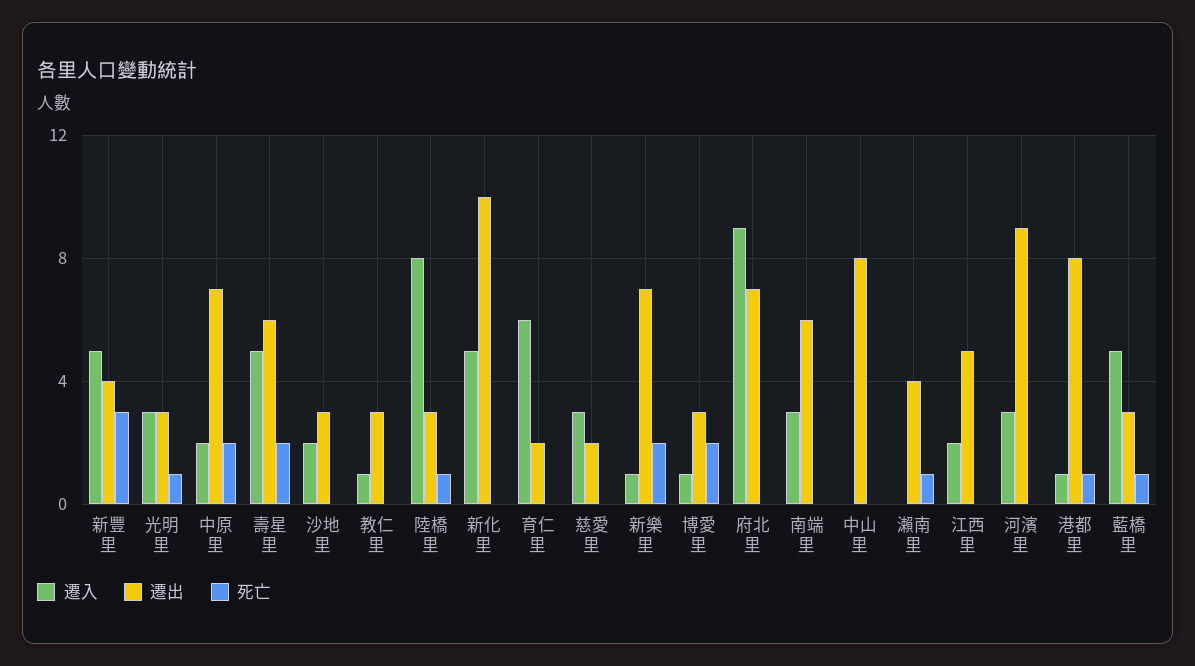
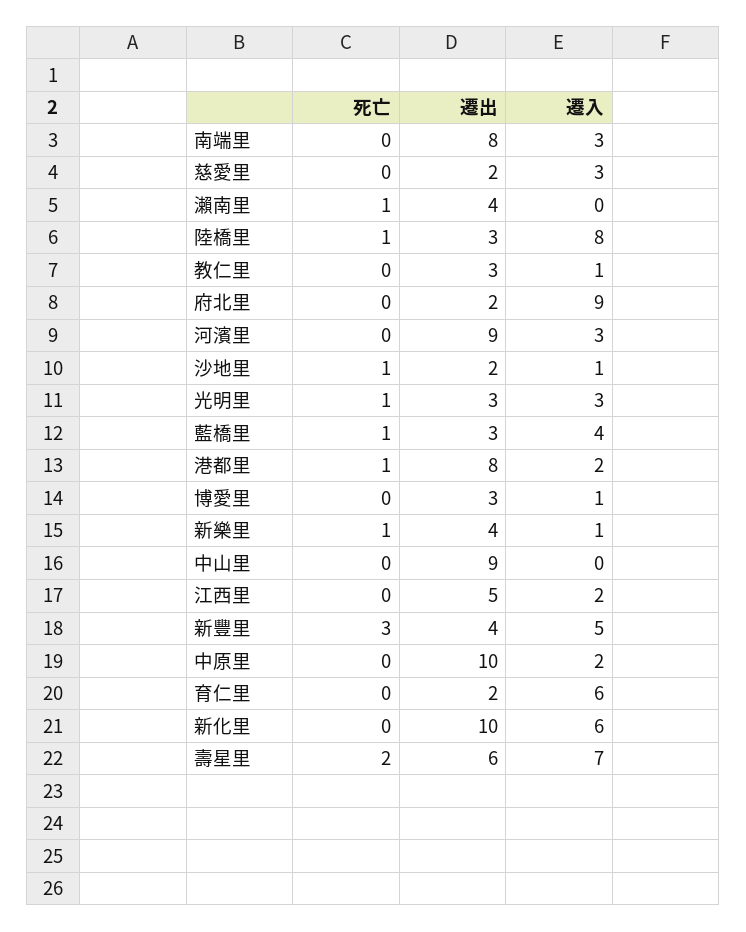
  {
    "遷入": {
      "新豐里": 5,
      "光明里": 3,
      "中原里": 2,
-     "壽星里": 5,
+     "壽星里": 7,
-     "沙地里": 2,
+     "沙地里": 1,
      "教仁里": 1,
      "陸橋里": 8,
-     "新化里": 5,
+     "新化里": 6,
      "育仁里": 6,
      "慈愛里": 3,
      "新樂里": 1,
      "博愛里": 1,
      "府北里": 9,
      "南端里": 3,
      "中山里": 0,
      "瀨南里": 0,
      "江西里": 2,
      "河濱里": 3,
-     "港都里": 1,
+     "港都里": 2,
-     "藍橋里": 5
+     "藍橋里": 4
    },
    "遷出": {
      "新豐里": 4,
      "光明里": 3,
-     "中原里": 7,
+     "中原里": 10,
      "壽星里": 6,
-     "沙地里": 3,
+     "沙地里": 2,
      "教仁里": 3,
      "陸橋里": 3,
      "新化里": 10,
      "育仁里": 2,
      "慈愛里": 2,
-     "新樂里": 7,
+     "新樂里": 4,
      "博愛里": 3,
-     "府北里": 7,
+     "府北里": 2,
-     "南端里": 6,
+     "南端里": 8,
-     "中山里": 8,
+     "中山里": 9,
      "瀨南里": 4,
      "江西里": 5,
      "河濱里": 9,
      "港都里": 8,
      "藍橋里": 3
    },
    "死亡": {
      "新豐里": 3,
      "光明里": 1,
-     "中原里": 2,
+     "中原里": 0,
      "壽星里": 2,
-     "沙地里": 0,
+     "沙地里": 1,
      "教仁里": 0,
      "陸橋里": 1,
      "新化里": 0,
      "育仁里": 0,
      "慈愛里": 0,
-     "新樂里": 2,
+     "新樂里": 1,
-     "博愛里": 2,
+     "博愛里": 0,
      "府北里": 0,
      "南端里": 0,
      "中山里": 0,
      "瀨南里": 1,
      "江西里": 0,
      "河濱里": 0,
      "港都里": 1,
      "藍橋里": 1
    }
  }

